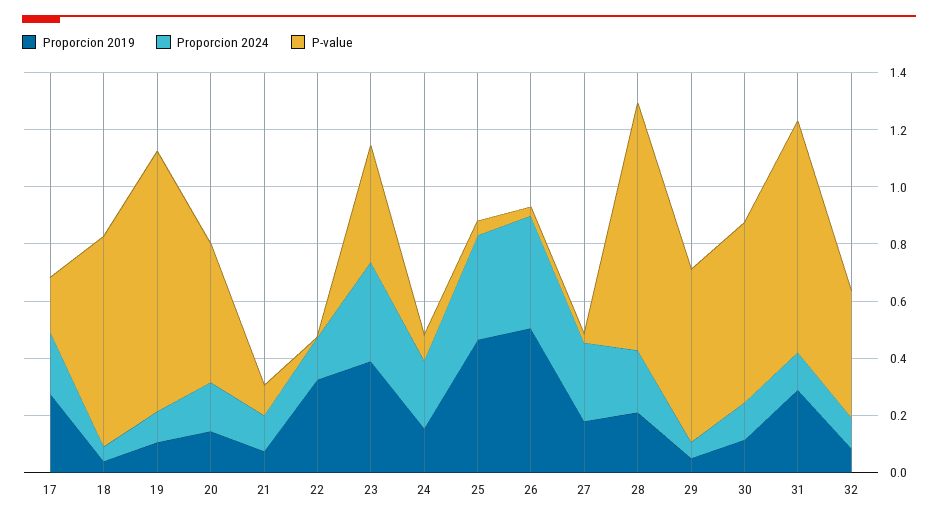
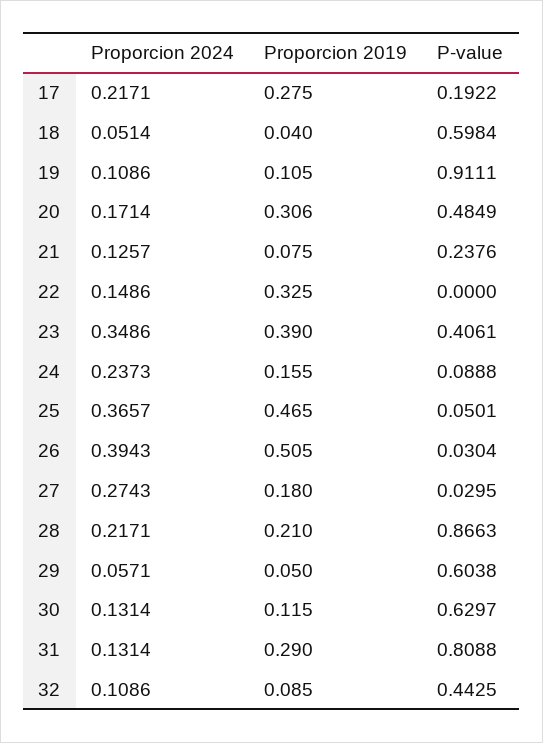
  {
    "Proporcion 2019": {
      "17": 0.275,
      "18": 0.04,
      "19": 0.105,
-     "20": 0.15,
+     "20": 0.306,
      "21": 0.075,
      "22": 0.325,
      "23": 0.39,
      "24": 0.155,
      "25": 0.465,
      "26": 0.505,
      "27": 0.18,
      "28": 0.21,
      "29": 0.05,
      "30": 0.115,
      "31": 0.29,
      "32": 0.085
    },
    "Proporcion 2024": {
      "17": 0.2171,
      "18": 0.0514,
      "19": 0.1086,
      "20": 0.1714,
      "21": 0.1257,
      "22": 0.1486,
      "23": 0.3486,
      "24": 0.2373,
      "25": 0.3657,
      "26": 0.3943,
      "27": 0.2743,
      "28": 0.2171,
      "29": 0.0571,
      "30": 0.1314,
      "31": 0.1314,
      "32": 0.1086
    },
    "P-value": {
      "17": 0.1922,
-     "18": 0.75,
+     "18": 0.5984,
      "19": 0.9111,
      "20": 0.4849,
-     "21": 0.1,
+     "21": 0.2376,
      "22": 0,
      "23": 0.4061,
      "24": 0.0888,
      "25": 0.0501,
      "26": 0.0304,
      "27": 0.0295,
      "28": 0.8663,
      "29": 0.6038,
      "30": 0.6297,
      "31": 0.8088,
      "32": 0.4425
    }
  }

